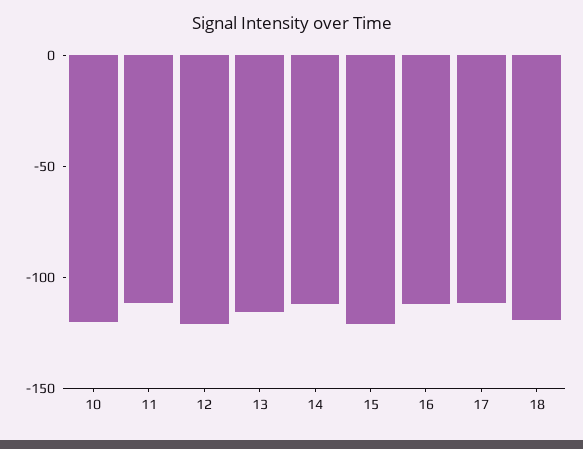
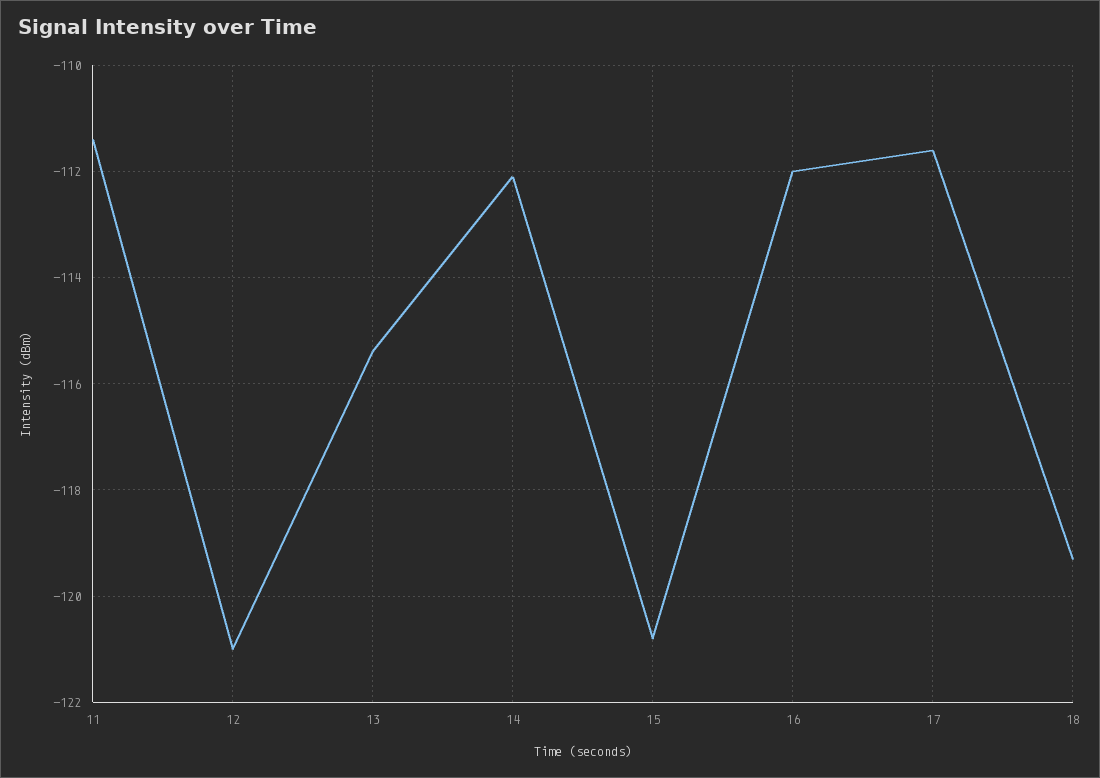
  {
-   "10": -120,
    "11": -111.5,
    "12": -121,
    "13": -115.5,
    "14": -112,
    "15": -121,
    "16": -112,
    "17": -111.5,
    "18": -119.5
  }

